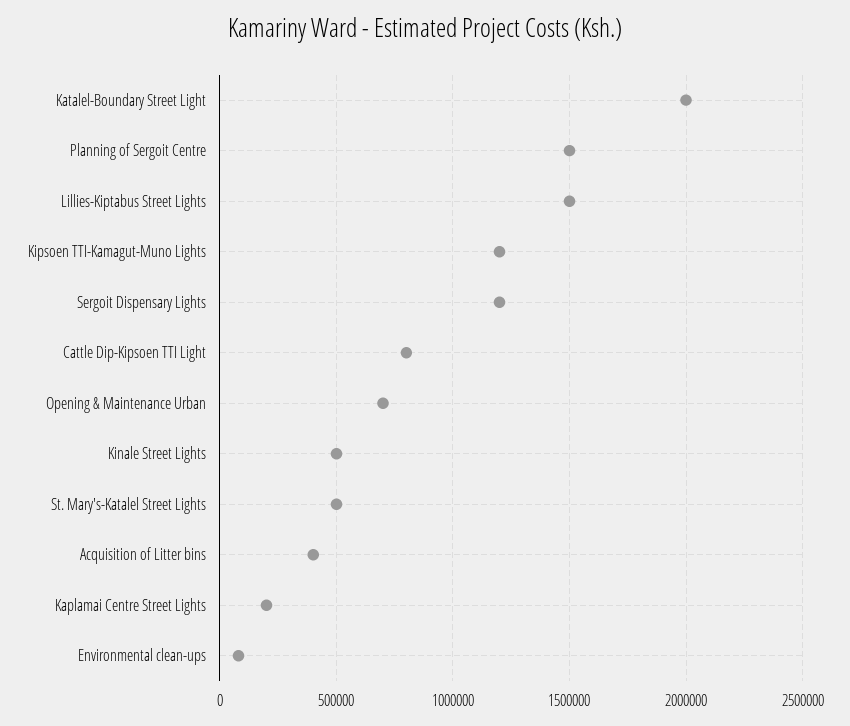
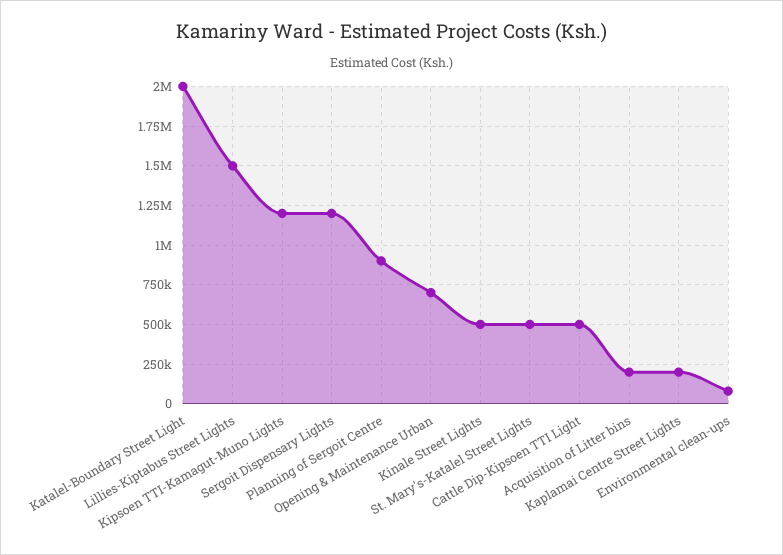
  {
    "Katalel-Boundary Street Light": 2000000,
-   "Planning of Sergoit Centre": 1500000,
+   "Planning of Sergoit Centre": 900000,
    "Lillies-Kiptabus Street Lights": 1500000,
    "Kipsoen TTI-Kamagut-Muno Lights": 1200000,
    "Sergoit Dispensary Lights": 1200000,
-   "Cattle Dip-Kipsoen TTI Light": 800000,
+   "Cattle Dip-Kipsoen TTI Light": 500000,
    "Opening & Maintenance Urban": 700000,
    "Kinale Street Lights": 500000,
    "St. Mary's-Katalel Street Lights": 500000,
-   "Acquisition of Litter bins": 400000,
+   "Acquisition of Litter bins": 200000,
    "Kaplamai Centre Street Lights": 200000,
    "Environmental clean-ups": 100000
  }

